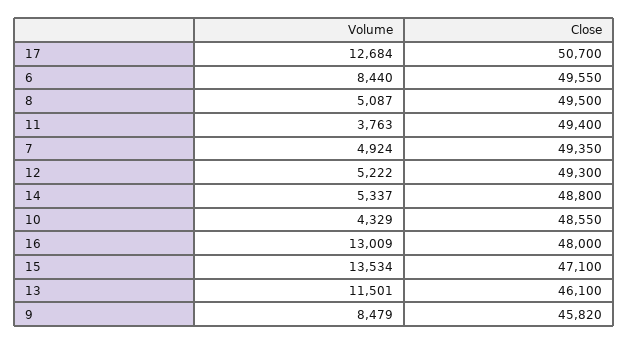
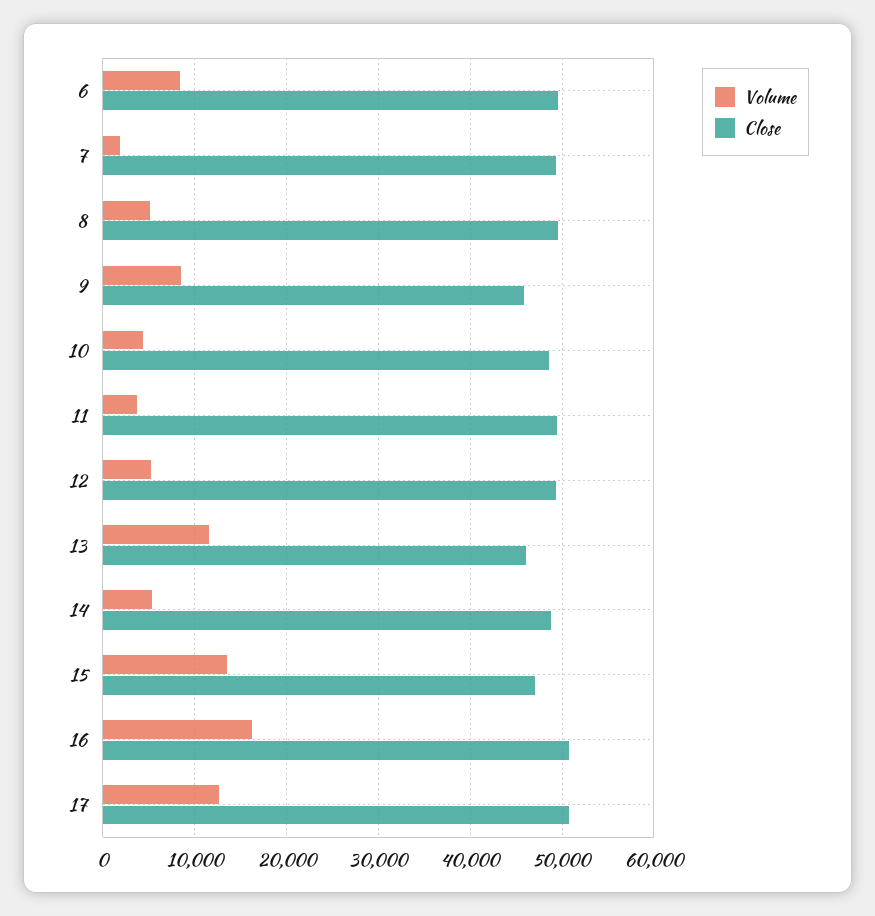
  {
    "Volume": {
      "17": 12684,
      "6": 8440,
      "8": 5087,
      "11": 3763,
-     "7": 4924,
+     "7": 2000,
      "12": 5222,
      "14": 5337,
      "10": 4329,
-     "16": 13009,
+     "16": 16000,
      "15": 13534,
      "13": 11501,
      "9": 8479
    },
    "Close": {
      "17": 50700,
      "6": 49550,
      "8": 49500,
      "11": 49400,
      "7": 49350,
      "12": 49300,
      "14": 48800,
      "10": 48550,
-     "16": 48000,
+     "16": 51000,
      "15": 47100,
      "13": 46100,
      "9": 45820
    }
  }

